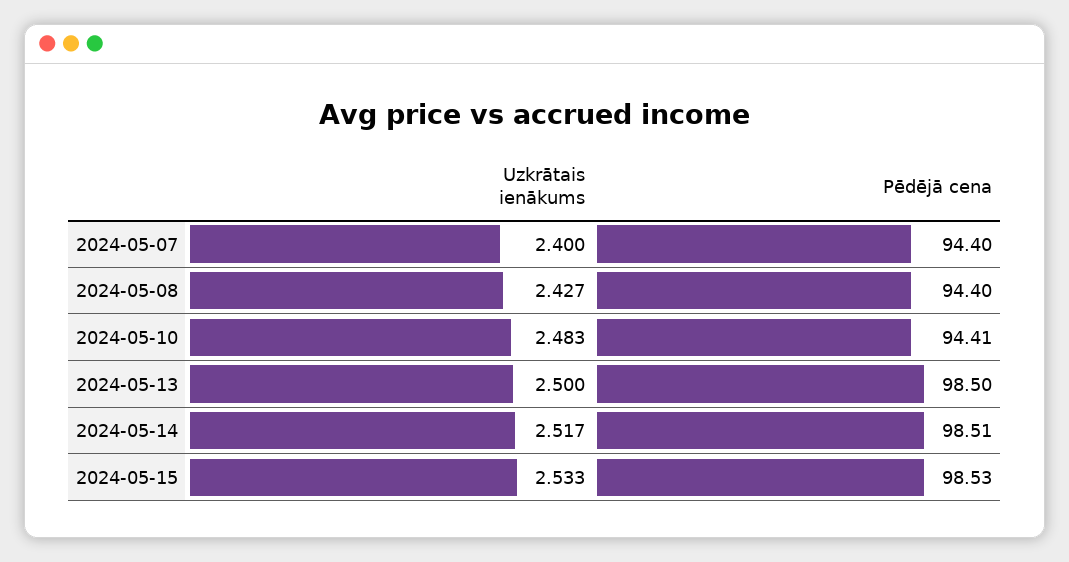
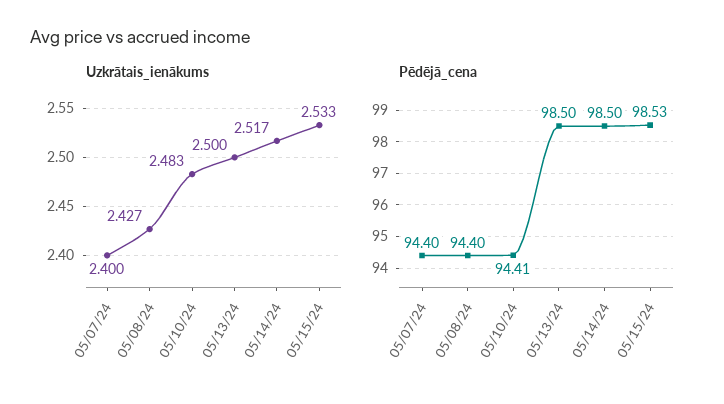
  {
    "Uzkrātais ienākums": {
      "2024-05-07": 2.4,
      "2024-05-08": 2.427,
      "2024-05-10": 2.483,
      "2024-05-13": 2.5,
      "2024-05-14": 2.517,
      "2024-05-15": 2.533
    },
    "Pēdējā cena": {
      "2024-05-07": 94.4,
      "2024-05-08": 94.4,
      "2024-05-10": 94.41,
      "2024-05-13": 98.5,
-     "2024-05-14": 98.51,
+     "2024-05-14": 98.5,
      "2024-05-15": 98.53
    }
  }

